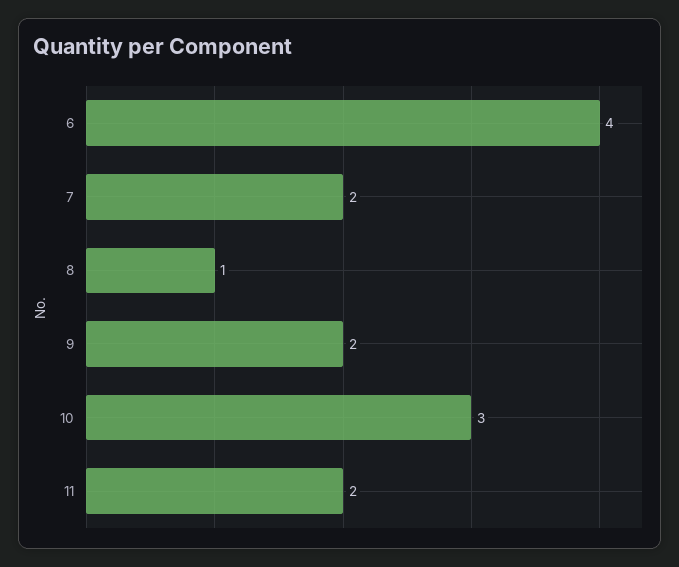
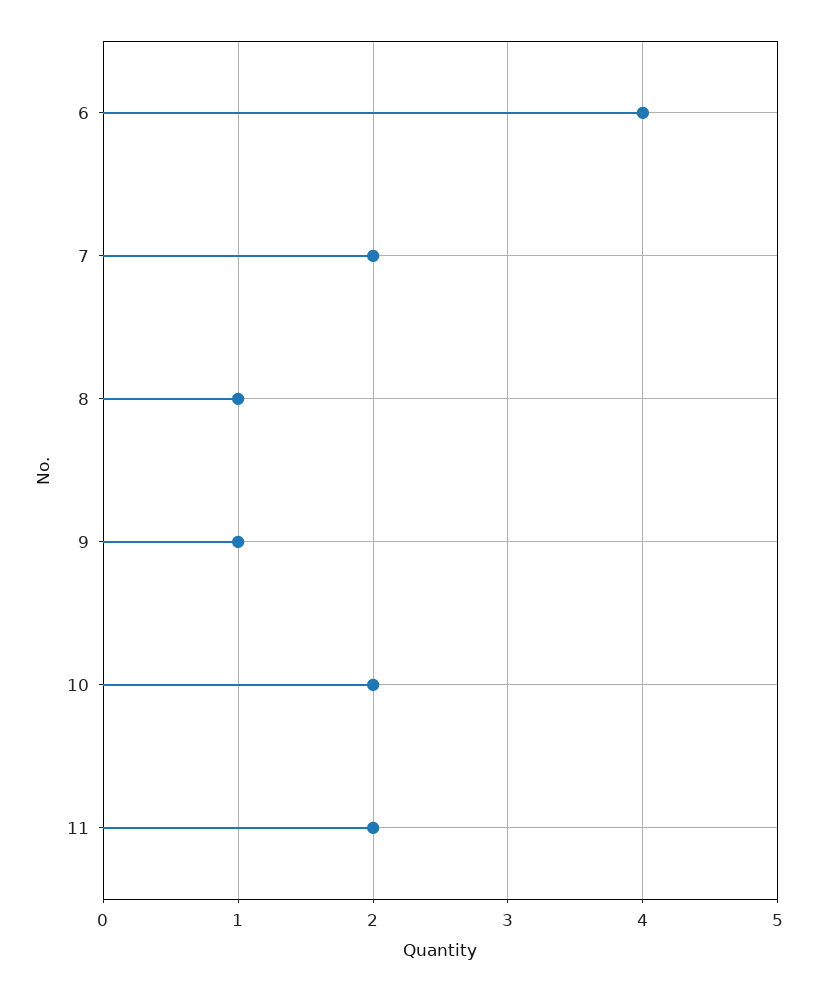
  {
    "6": 4,
    "7": 2,
    "8": 1,
-   "9": 2,
+   "9": 1,
-   "10": 3,
+   "10": 2,
    "11": 2
  }

